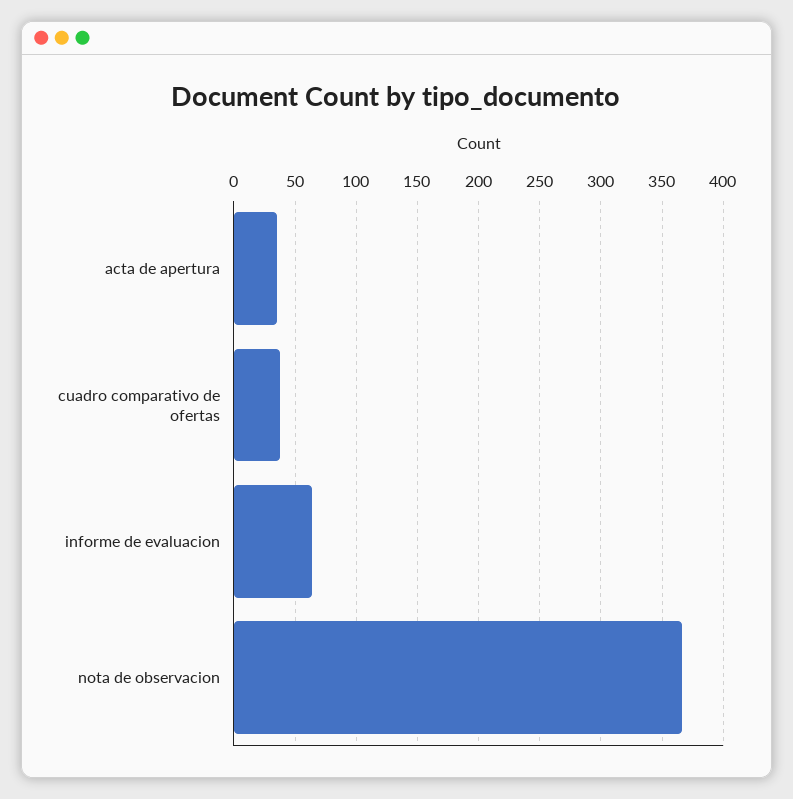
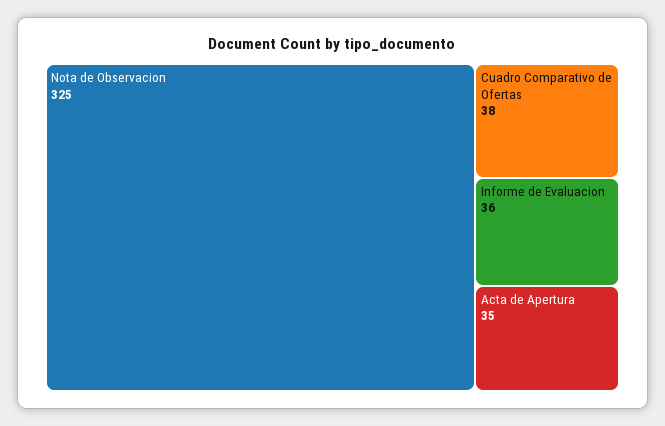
  {
    "acta de apertura": 35,
    "cuadro comparativo de ofertas": 38,
-   "informe de evaluacion": 65,
+   "informe de evaluacion": 36,
-   "nota de observacion": 365
+   "nota de observacion": 325
  }

